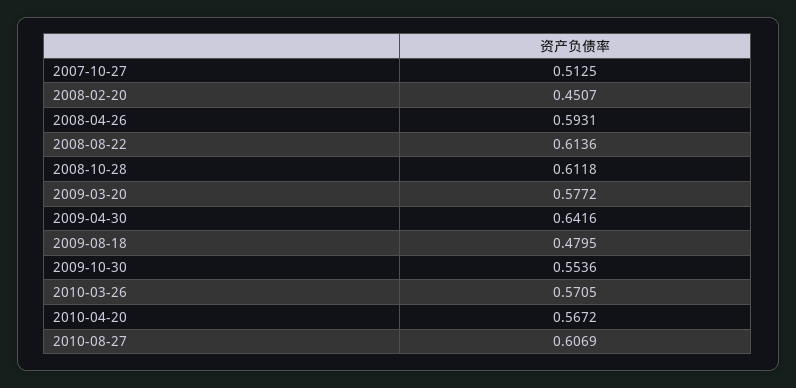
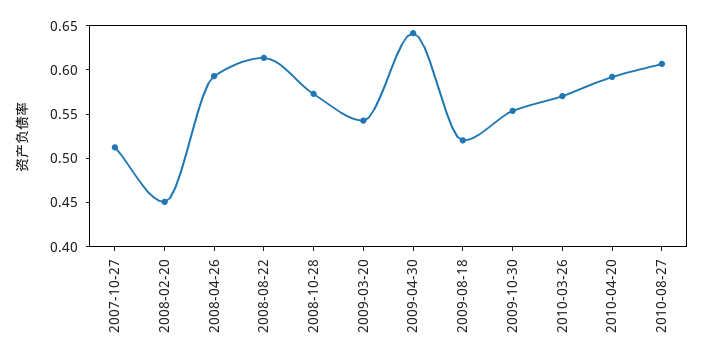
  {
    "2007-10-27": 0.5125,
    "2008-02-20": 0.4507,
    "2008-04-26": 0.5931,
    "2008-08-22": 0.6136,
-   "2008-10-28": 0.6118,
+   "2008-10-28": 0.57,
-   "2009-03-20": 0.5772,
+   "2009-03-20": 0.54,
    "2009-04-30": 0.6416,
-   "2009-08-18": 0.4795,
+   "2009-08-18": 0.52,
    "2009-10-30": 0.5536,
    "2010-03-26": 0.5705,
-   "2010-04-20": 0.5672,
+   "2010-04-20": 0.59,
    "2010-08-27": 0.6069
  }

